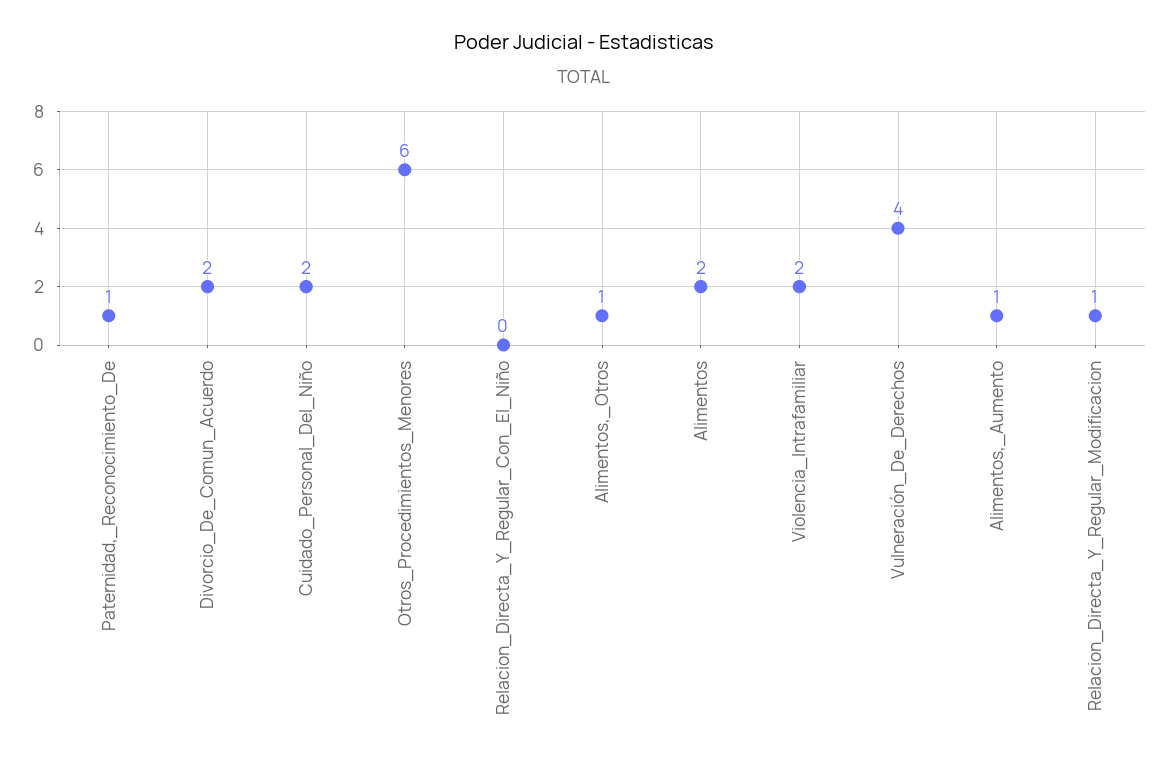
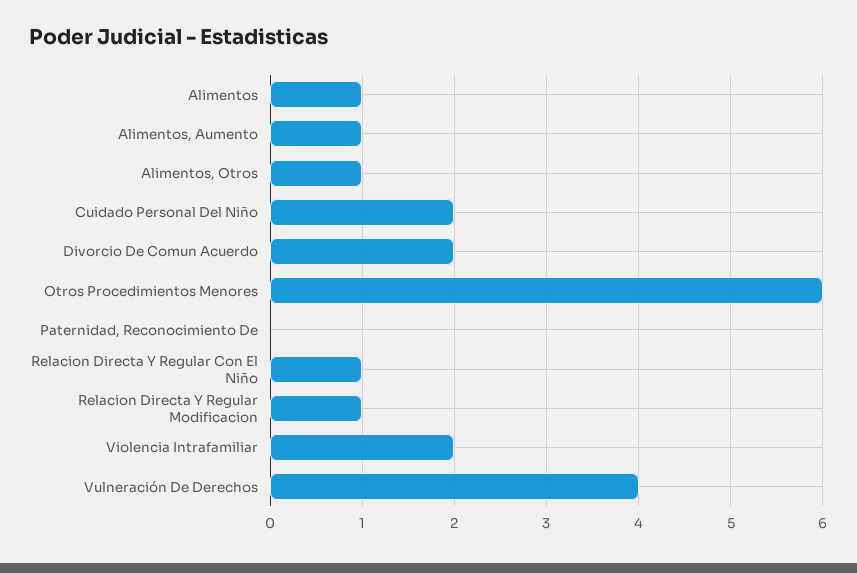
  {
-   "Paternidad,_Reconocimiento_De": 1,
+   "Paternidad,_Reconocimiento_De": 0,
    "Divorcio_De_Comun_Acuerdo": 2,
    "Cuidado_Personal_Del_Niño": 2,
    "Otros_Procedimientos_Menores": 6,
-   "Relacion_Directa_Y_Regular_Con_El_Niño": 0,
+   "Relacion_Directa_Y_Regular_Con_El_Niño": 1,
    "Alimentos,_Otros": 1,
-   "Alimentos": 2,
+   "Alimentos": 1,
    "Violencia_Intrafamiliar": 2,
    "Vulneración_De_Derechos": 4,
    "Alimentos,_Aumento": 1,
    "Relacion_Directa_Y_Regular_Modificacion": 1
  }

